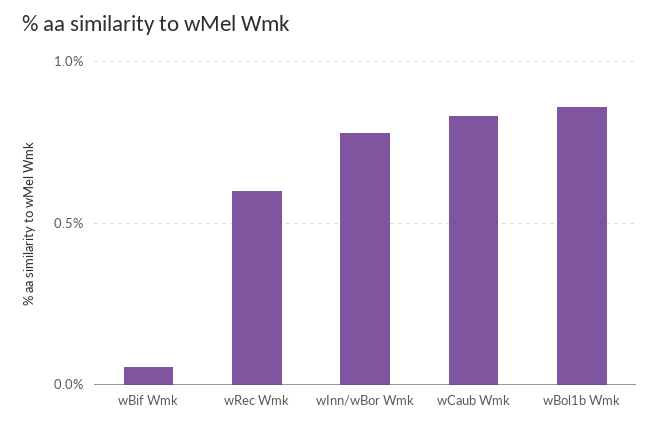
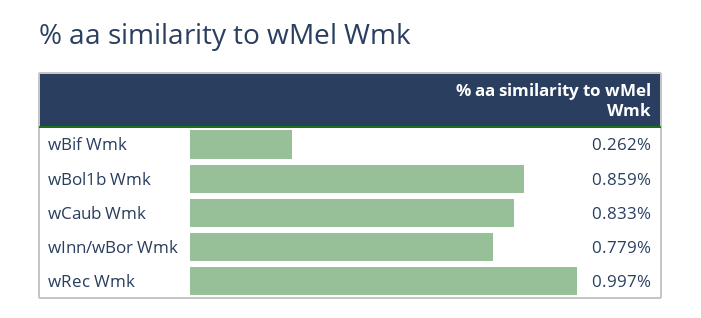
  {
-   "wBif Wmk": 0.05,
+   "wBif Wmk": 0.262,
-   "wRec Wmk": 0.6,
+   "wRec Wmk": 0.997,
    "wInn/wBor Wmk": 0.779,
    "wCaub Wmk": 0.833,
    "wBol1b Wmk": 0.859
  }

